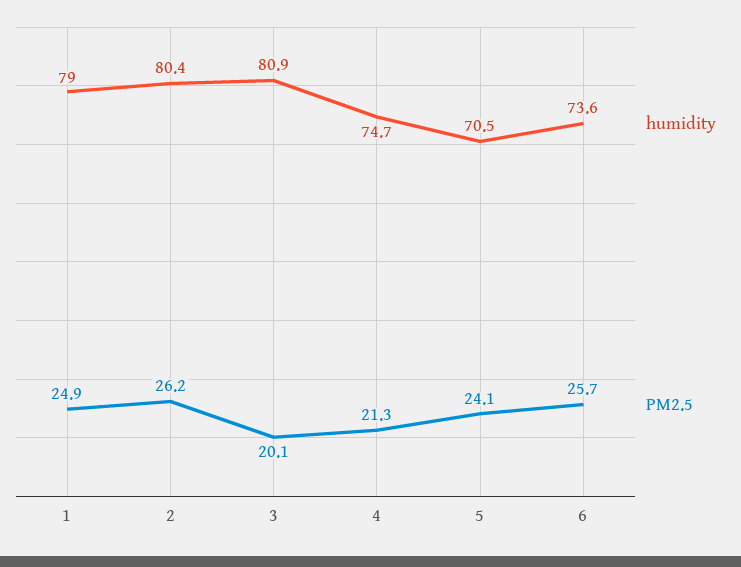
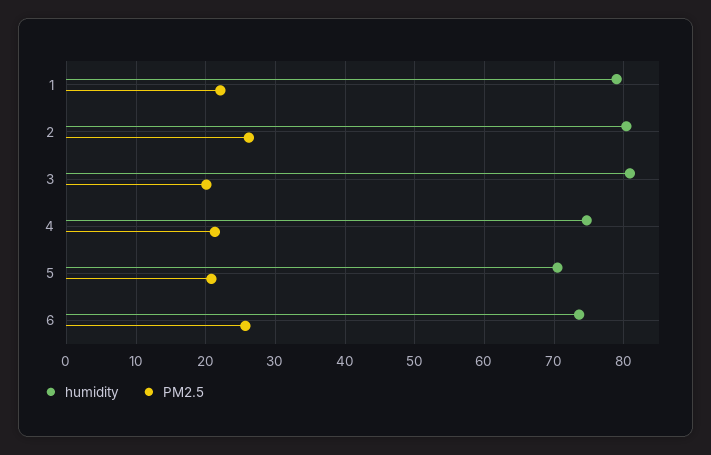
  {
    "humidity": {
      "1": 79,
      "2": 80.4,
      "3": 80.9,
      "4": 74.7,
      "5": 70.5,
      "6": 73.6
    },
    "PM2.5": {
-     "1": 24.9,
+     "1": 22,
      "2": 26.2,
      "3": 20.1,
      "4": 21.3,
-     "5": 24.1,
+     "5": 21,
      "6": 25.7
    }
  }

